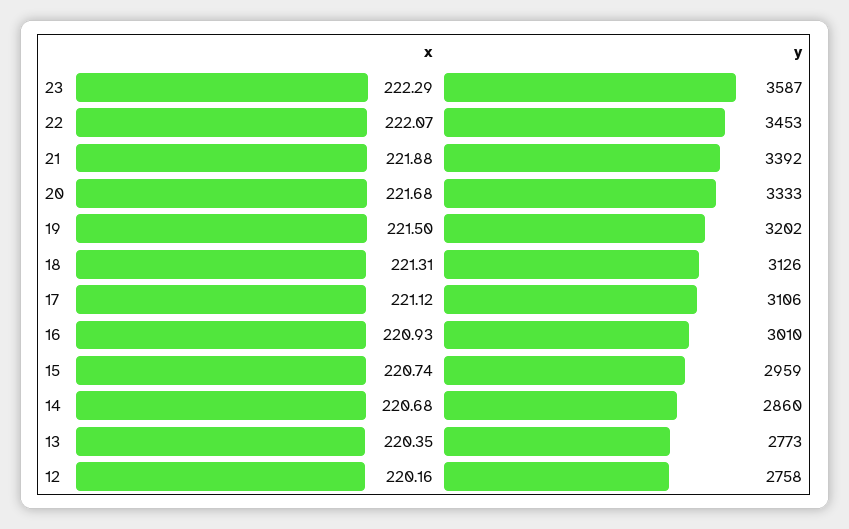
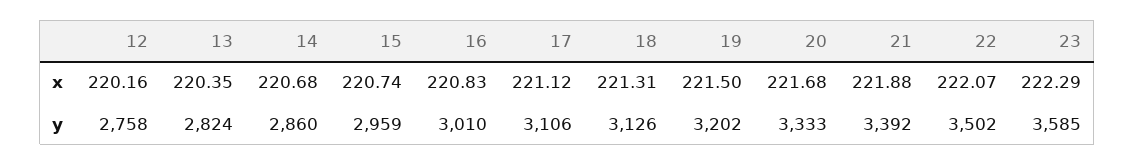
  {
    "x": {
      "23": 222.29,
      "22": 222.07,
      "21": 221.88,
      "20": 221.68,
      "19": 221.5,
      "18": 221.31,
      "17": 221.12,
-     "16": 220.93,
+     "16": 220.83,
      "15": 220.74,
      "14": 220.68,
      "13": 220.35,
      "12": 220.16
    },
    "y": {
-     "23": 3587,
+     "23": 3585,
-     "22": 3453,
+     "22": 3502,
      "21": 3392,
      "20": 3333,
      "19": 3202,
      "18": 3126,
      "17": 3106,
      "16": 3010,
      "15": 2959,
      "14": 2860,
-     "13": 2773,
+     "13": 2824,
      "12": 2758
    }
  }

